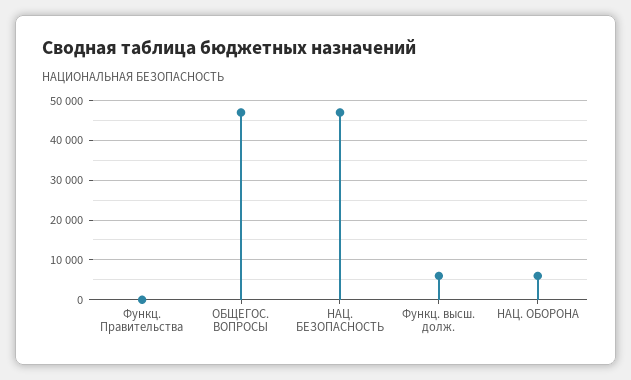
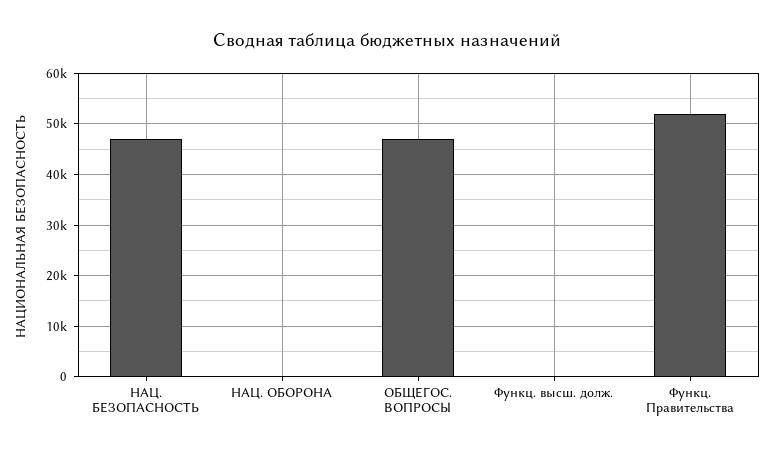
  {
-   "Функц. Правительства": 0,
+   "Функц. Правительства": 52000,
    "ОБЩЕГОС. ВОПРОСЫ": 48000,
    "НАЦ. БЕЗОПАСНОСТЬ": 48000,
-   "Функц. высш. долж.": 6000,
+   "Функц. высш. долж.": 0,
-   "НАЦ. ОБОРОНА": 6000
+   "НАЦ. ОБОРОНА": 0
  }

